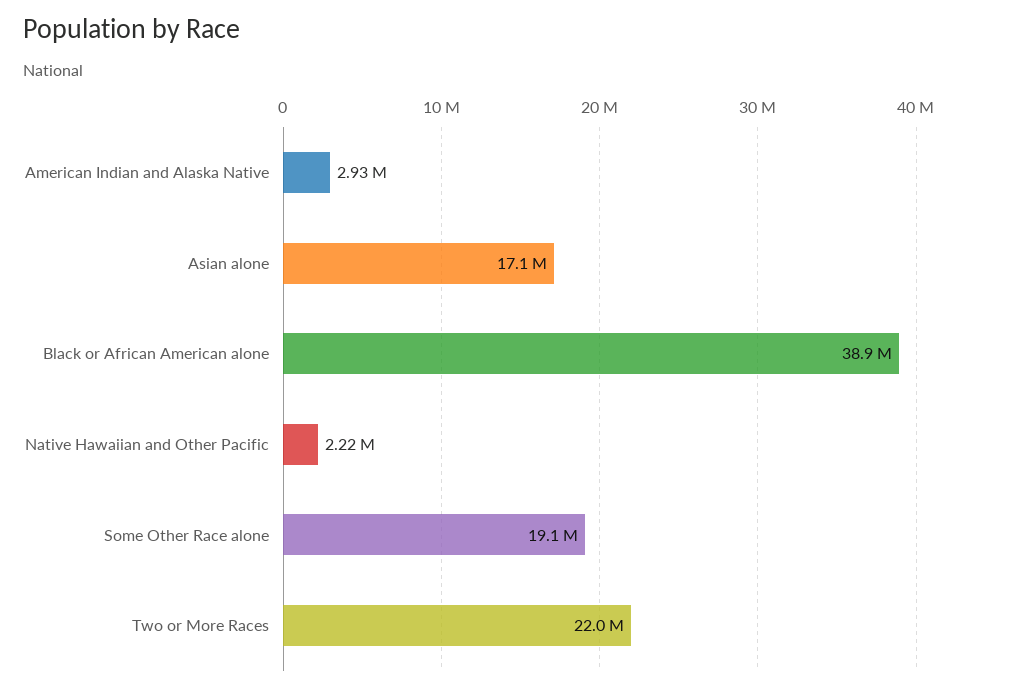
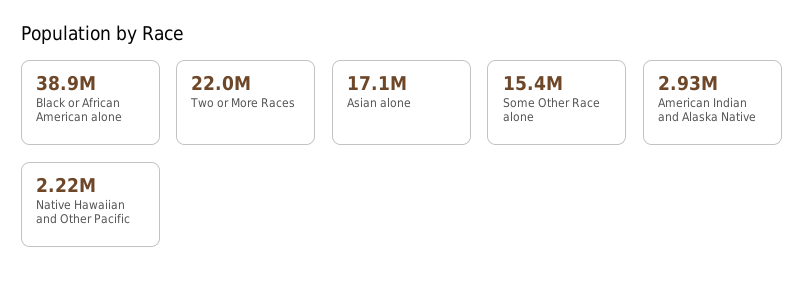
  {
    "American Indian and Alaska Native": 2930000,
    "Asian alone": 17100000,
    "Black or African American alone": 38900000,
    "Native Hawaiian and Other Pacific": 2220000,
-   "Some Other Race alone": 19100000,
+   "Some Other Race alone": 15400000,
    "Two or More Races": 22000000
  }

